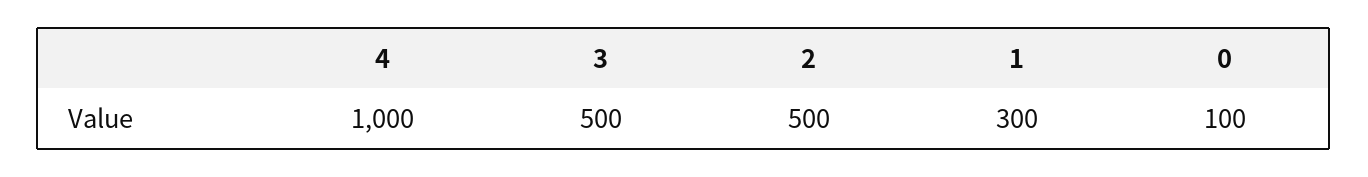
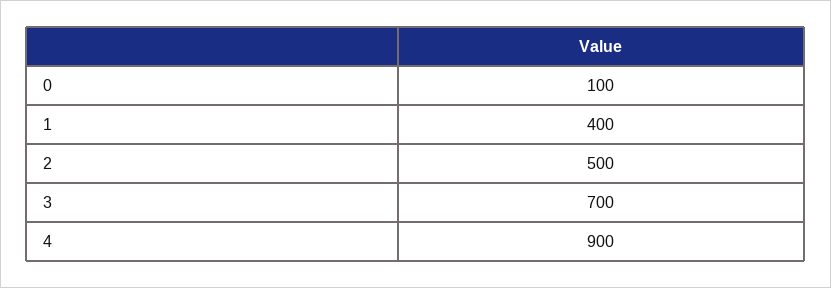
  {
-   "4": 1000,
+   "4": 900,
-   "3": 500,
+   "3": 700,
    "2": 500,
-   "1": 300,
+   "1": 400,
    "0": 100
  }

